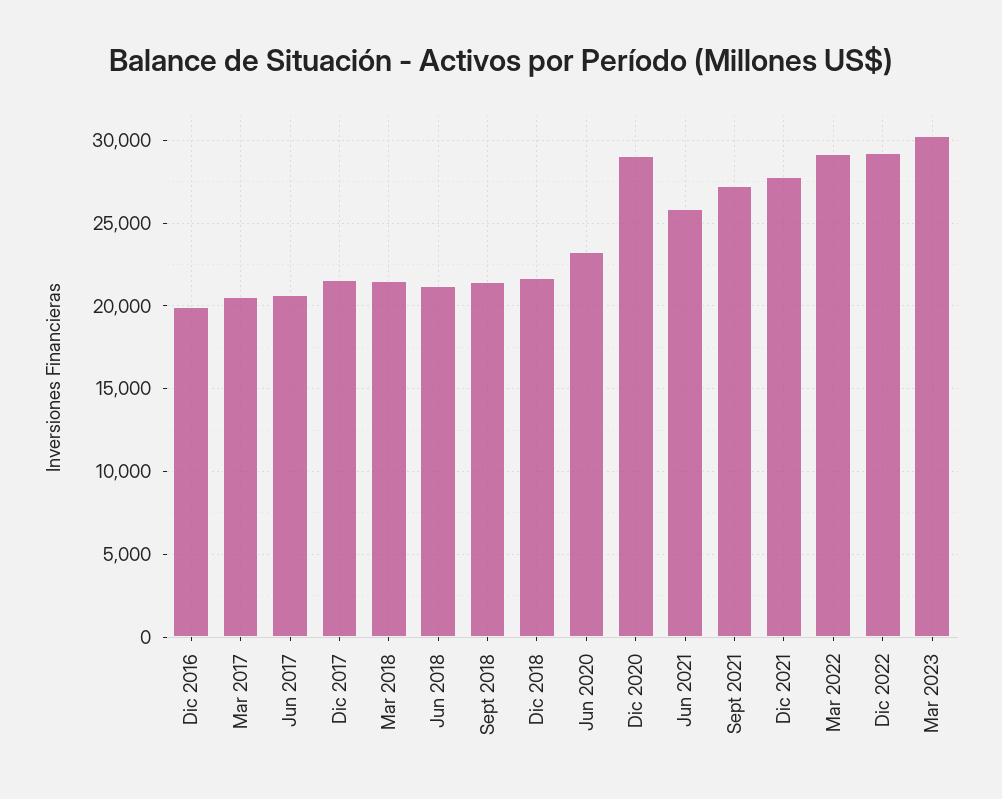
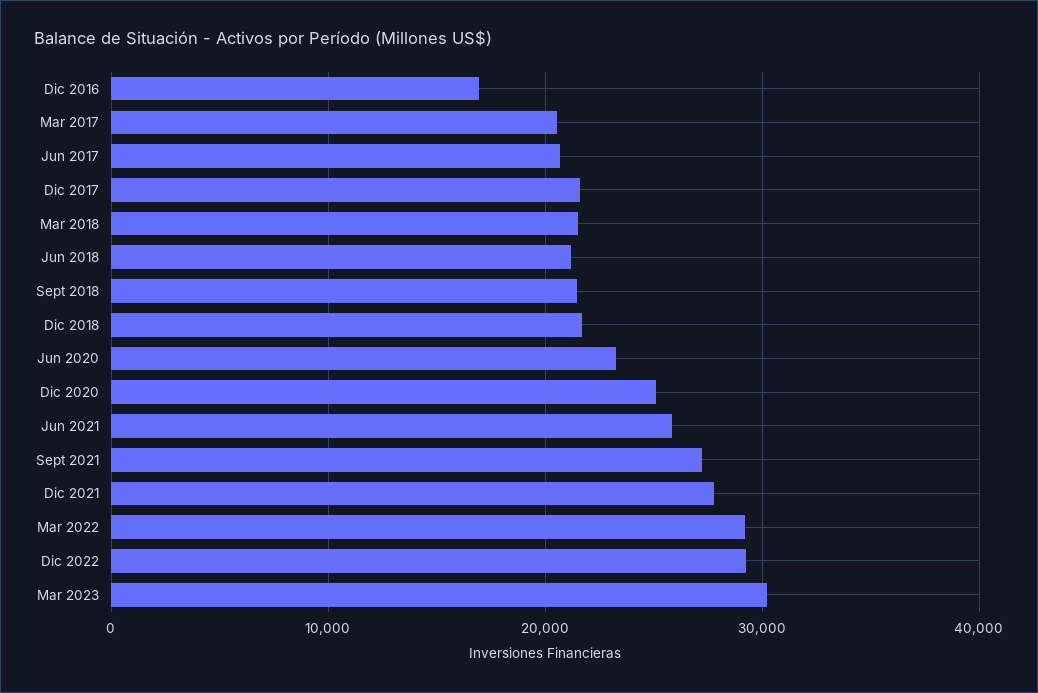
  {
-   "Dic 2016": 20000,
+   "Dic 2016": 17000,
    "Mar 2017": 20500,
    "Jun 2017": 20500,
    "Dic 2017": 21500,
    "Mar 2018": 21500,
    "Jun 2018": 21000,
    "Sept 2018": 21500,
    "Dic 2018": 21500,
    "Jun 2020": 23500,
-   "Dic 2020": 29000,
+   "Dic 2020": 25000,
    "Jun 2021": 26000,
    "Sept 2021": 27000,
    "Dic 2021": 28000,
    "Mar 2022": 29000,
    "Dic 2022": 29500,
    "Mar 2023": 30000
  }

